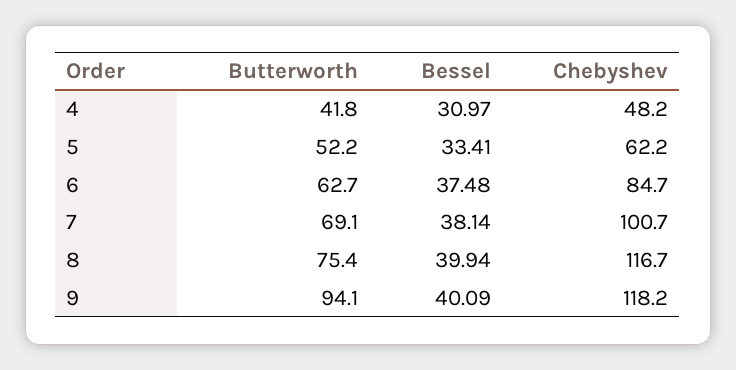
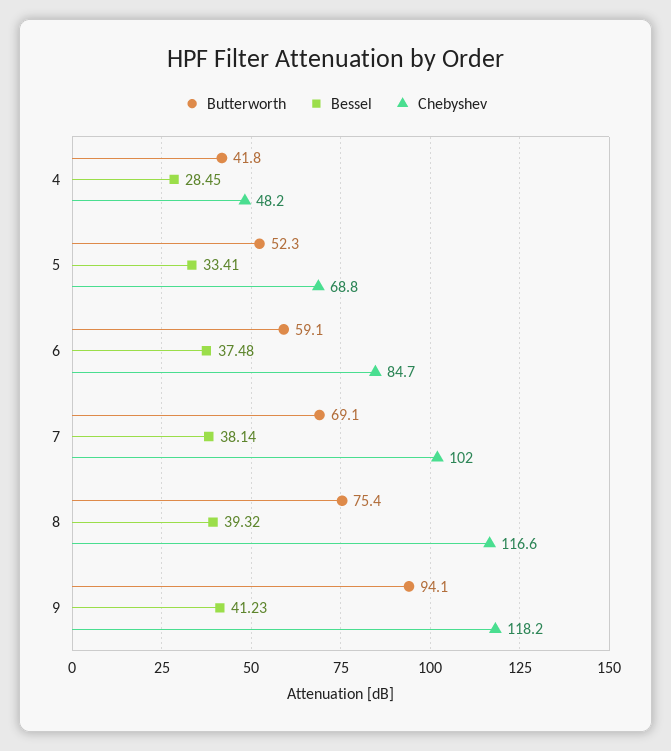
  {
    "Butterworth": {
      "4": 41.8,
-     "5": 52.2,
+     "5": 52.3,
-     "6": 62.7,
+     "6": 59.1,
      "7": 69.1,
      "8": 75.4,
      "9": 94.1
    },
    "Bessel": {
-     "4": 30.97,
+     "4": 28.45,
      "5": 33.41,
      "6": 37.48,
      "7": 38.14,
-     "8": 39.94,
+     "8": 39.32,
-     "9": 40.09
+     "9": 41.23
    },
    "Chebyshev": {
      "4": 48.2,
-     "5": 62.2,
+     "5": 68.8,
      "6": 84.7,
-     "7": 100.7,
+     "7": 102,
-     "8": 116.7,
+     "8": 116.6,
      "9": 118.2
    }
  }

